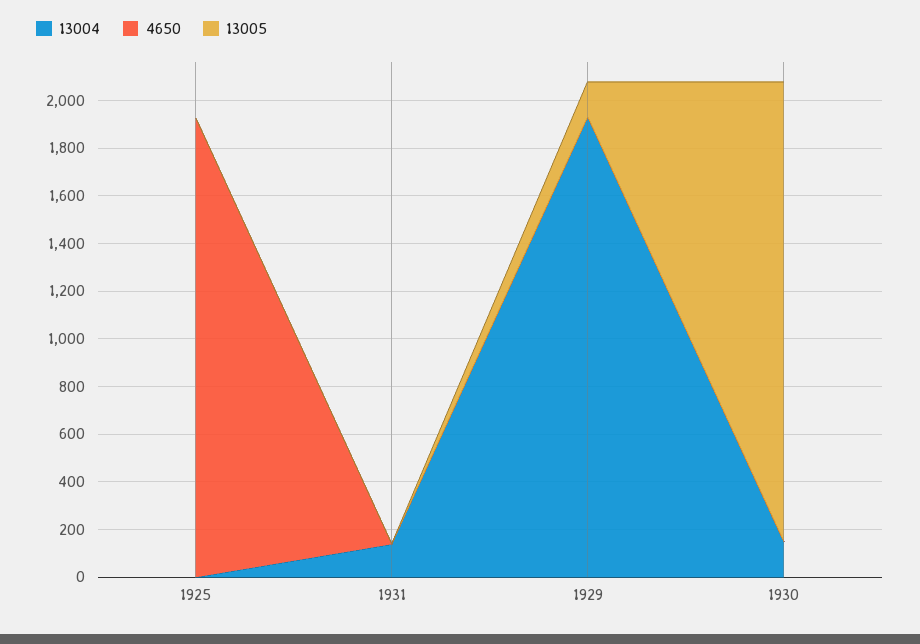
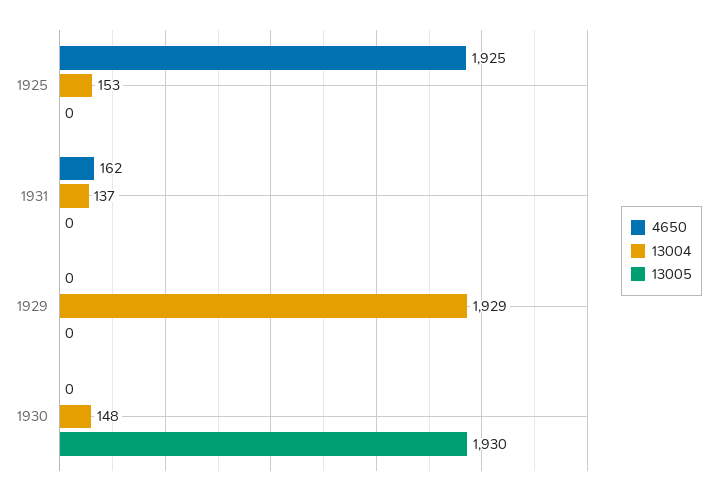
  {
    "13004": {
-     "1925": 0,
+     "1925": 153,
      "1931": 137,
      "1929": 1929,
      "1930": 148
    },
    "4650": {
      "1925": 1925,
-     "1931": 0,
+     "1931": 162,
      "1929": 0,
      "1930": 0
    },
    "13005": {
      "1925": 0,
      "1931": 0,
-     "1929": 150,
+     "1929": 0,
      "1930": 1930
    }
  }

